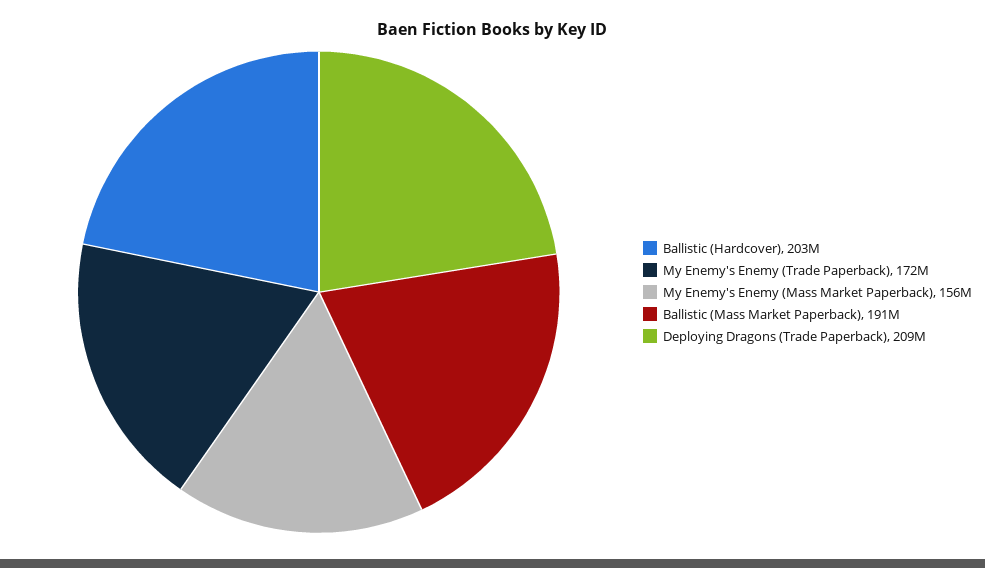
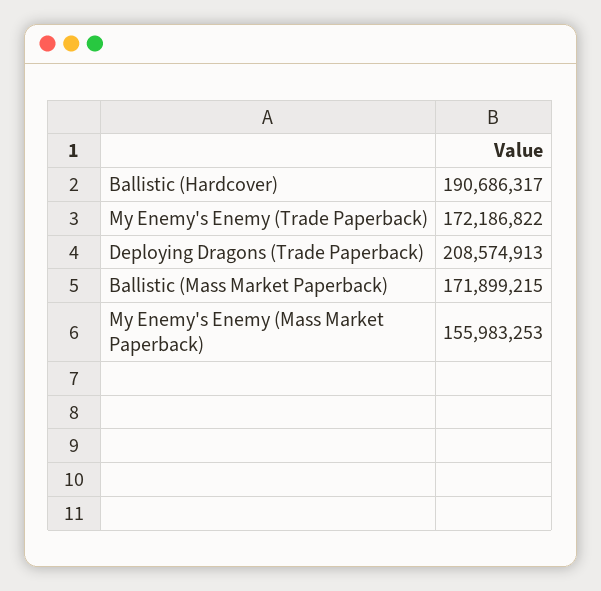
  {
-   "Ballistic (Hardcover)": 203000000,
+   "Ballistic (Hardcover)": 190686317,
    "My Enemy's Enemy (Trade Paperback)": 172186822,
    "My Enemy's Enemy (Mass Market Paperback)": 155983253,
-   "Ballistic (Mass Market Paperback)": 191000000,
+   "Ballistic (Mass Market Paperback)": 171899215,
    "Deploying Dragons (Trade Paperback)": 208574913
  }

